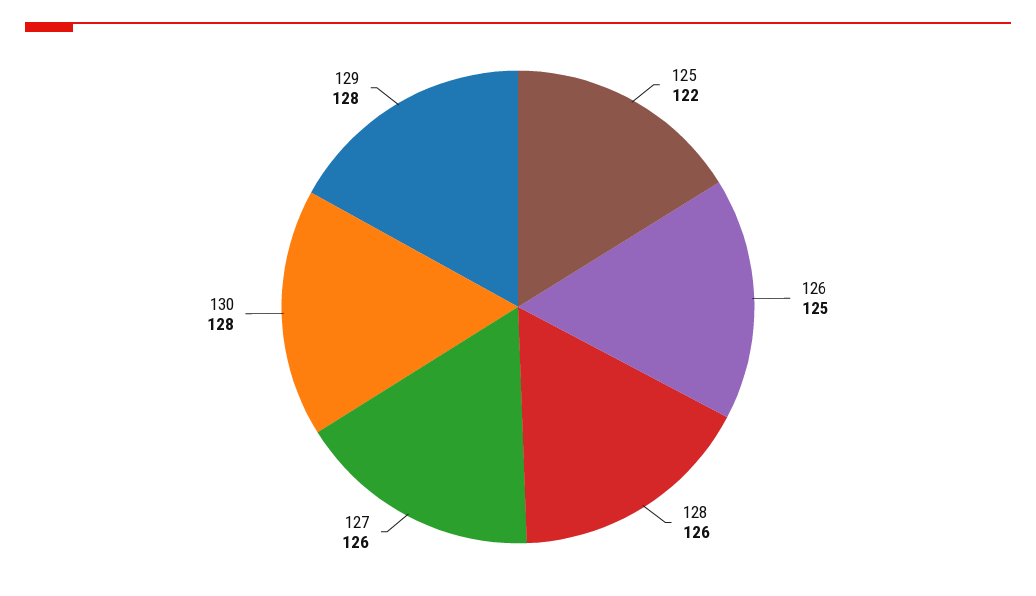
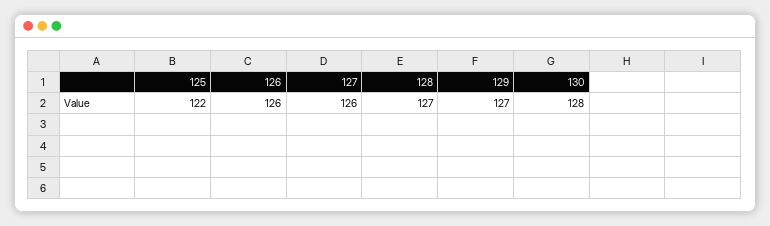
  {
    "125": 122,
-   "126": 125,
+   "126": 126,
-   "128": 126,
+   "128": 127,
    "127": 126,
    "130": 128,
-   "129": 128
+   "129": 127
  }

